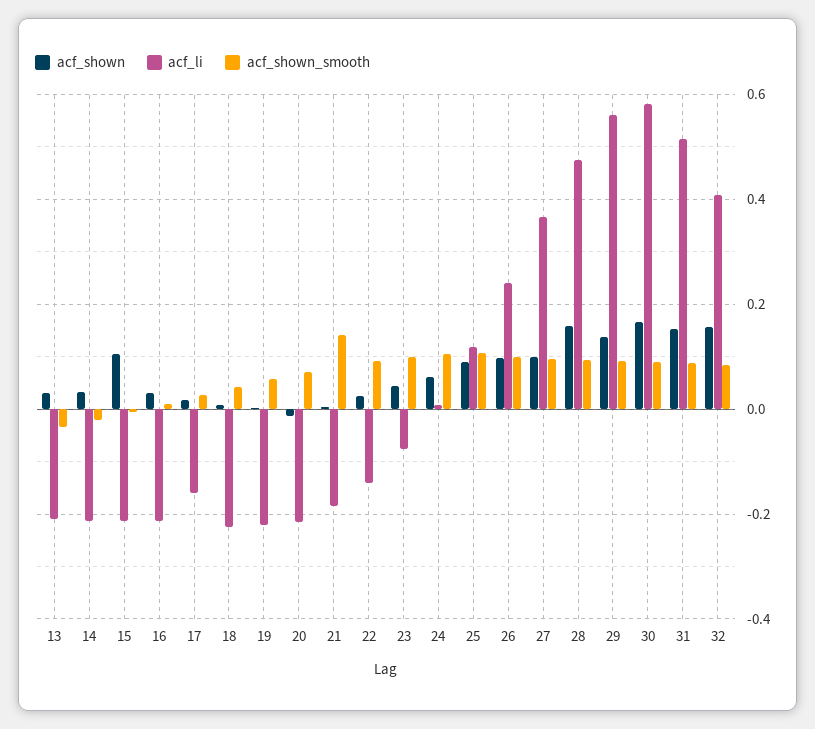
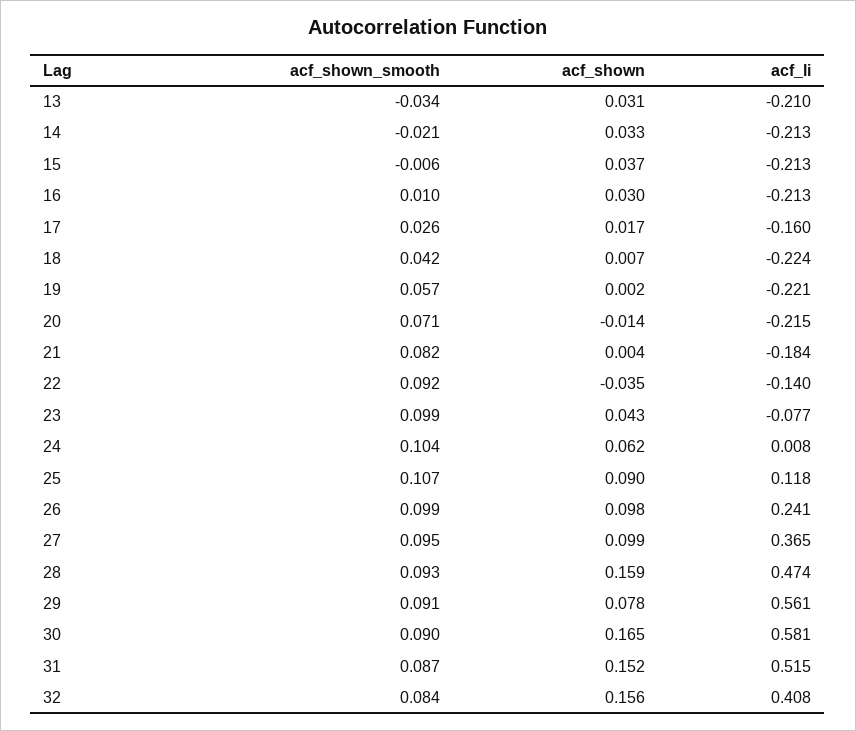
  {
    "acf_shown": {
      "13": 0.031,
      "14": 0.033,
-     "15": 0.1,
+     "15": 0.037,
      "16": 0.03,
      "17": 0.017,
      "18": 0.007,
      "19": 0.002,
      "20": -0.014,
      "21": 0.004,
-     "22": 0.02,
+     "22": -0.035,
      "23": 0.043,
      "24": 0.062,
      "25": 0.09,
      "26": 0.098,
      "27": 0.099,
      "28": 0.159,
-     "29": 0.14,
+     "29": 0.078,
      "30": 0.165,
      "31": 0.152,
      "32": 0.156
    },
    "acf_li": {
      "13": -0.21,
      "14": -0.213,
      "15": -0.213,
      "16": -0.213,
      "17": -0.16,
      "18": -0.224,
      "19": -0.221,
      "20": -0.215,
      "21": -0.184,
      "22": -0.14,
      "23": -0.077,
      "24": 0.008,
      "25": 0.118,
      "26": 0.241,
      "27": 0.365,
      "28": 0.474,
      "29": 0.561,
      "30": 0.581,
      "31": 0.515,
      "32": 0.408
    },
    "acf_shown_smooth": {
      "13": -0.034,
      "14": -0.021,
      "15": -0.006,
      "16": 0.01,
      "17": 0.026,
      "18": 0.042,
      "19": 0.057,
      "20": 0.071,
-     "21": 0.14,
+     "21": 0.082,
      "22": 0.092,
      "23": 0.099,
      "24": 0.104,
      "25": 0.107,
      "26": 0.099,
      "27": 0.095,
      "28": 0.093,
      "29": 0.091,
      "30": 0.09,
      "31": 0.087,
      "32": 0.084
    }
  }

